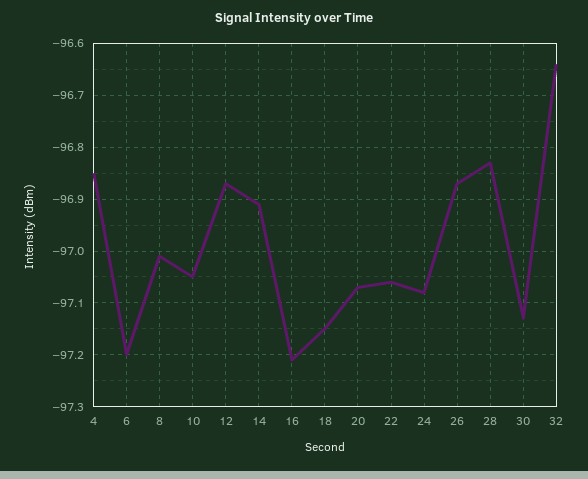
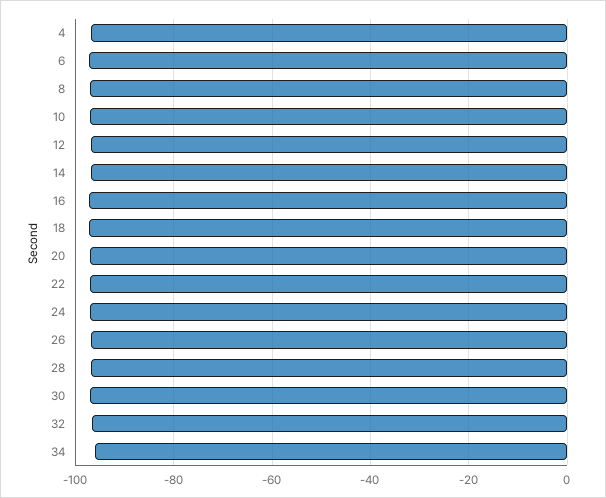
  {
    "4": -96.85,
    "6": -97.2,
    "8": -97,
    "10": -97.05,
    "12": -96.85,
    "14": -96.9,
    "16": -97.2,
    "18": -97.15,
    "20": -97.05,
    "22": -97.05,
    "24": -97.1,
    "26": -96.85,
    "28": -96.85,
    "30": -97.15,
-   "32": -96.65
+   "32": -96.65,
+   "34": -96
  }

